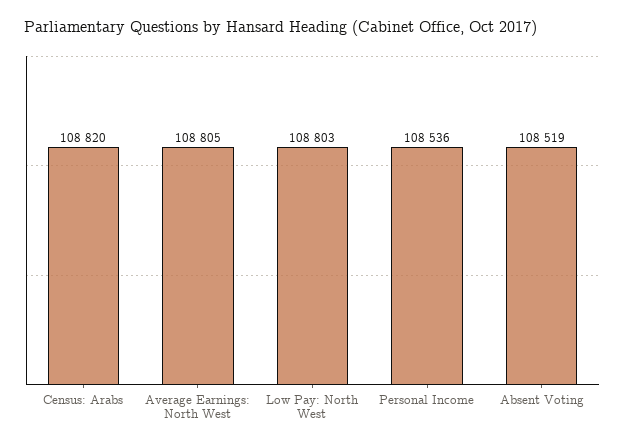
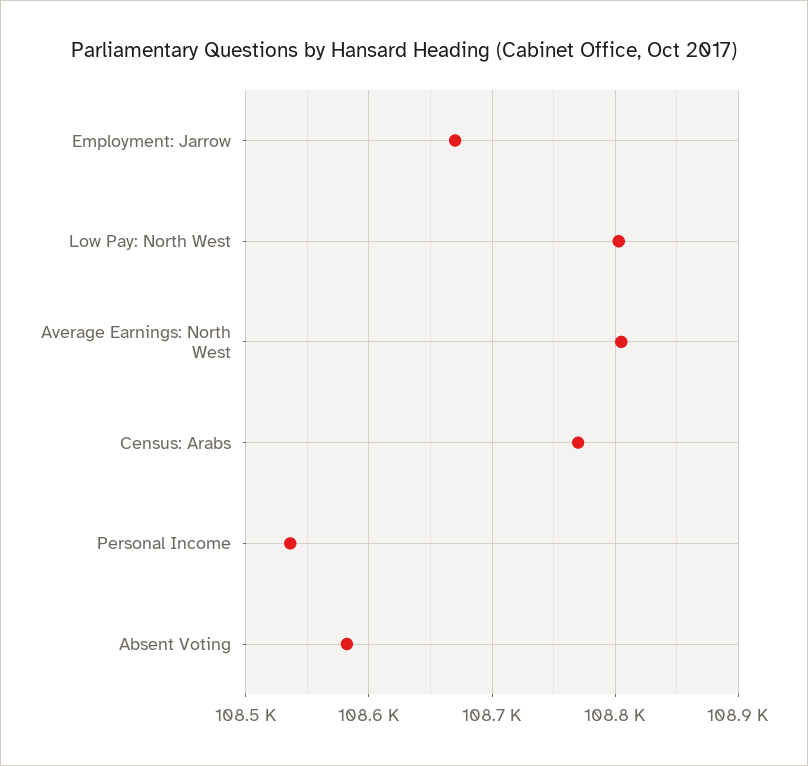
  {
-   "Census: Arabs": 108820,
+   "Census: Arabs": 108770,
    "Average Earnings: North West": 108805,
    "Low Pay: North West": 108803,
    "Personal Income": 108536,
-   "Absent Voting": 108519
+   "Absent Voting": 108580,
+   "Employment: Jarrow": 108670
  }

